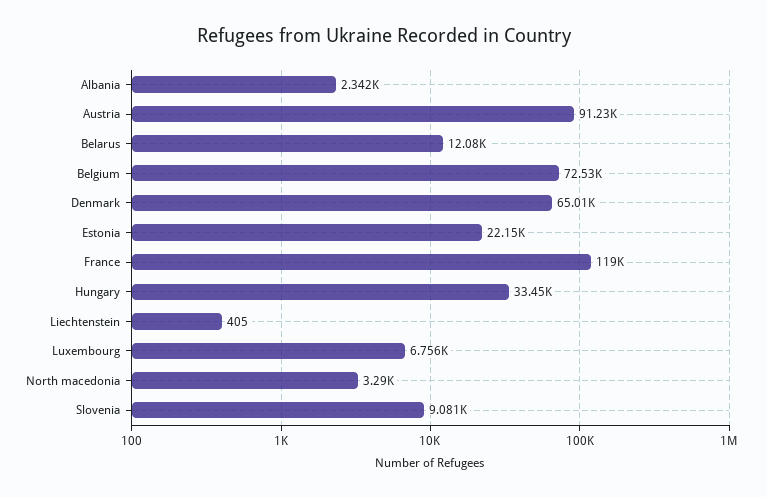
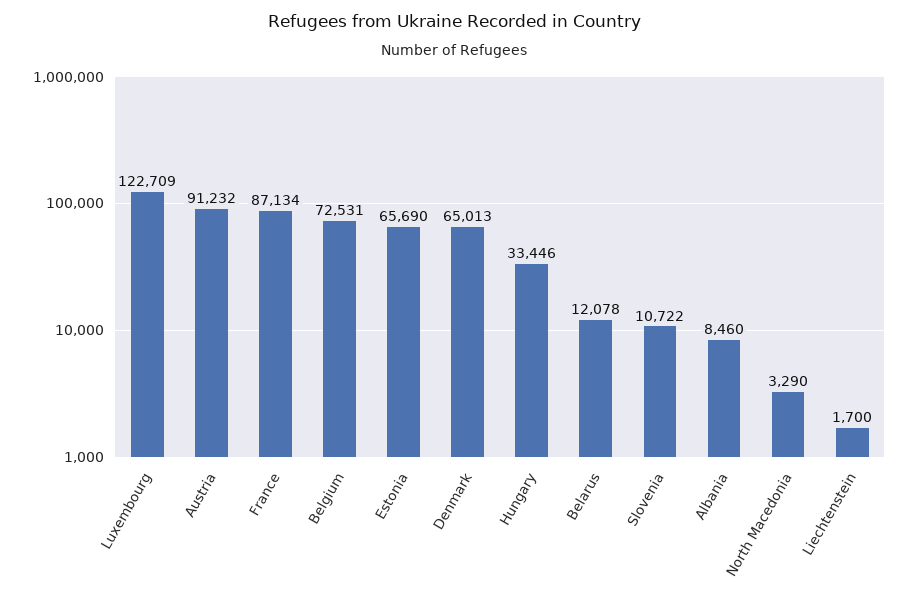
  {
-   "Albania": 2342,
+   "Albania": 8460,
    "Austria": 91232,
    "Belarus": 12078,
    "Belgium": 72531,
    "Denmark": 65013,
-   "Estonia": 22150,
+   "Estonia": 65690,
-   "France": 119000,
+   "France": 87134,
    "Hungary": 33446,
-   "Liechtenstein": 405,
+   "Liechtenstein": 1700,
-   "Luxembourg": 6756,
+   "Luxembourg": 122709,
    "North macedonia": 3290,
-   "Slovenia": 9081
+   "Slovenia": 10722
  }

